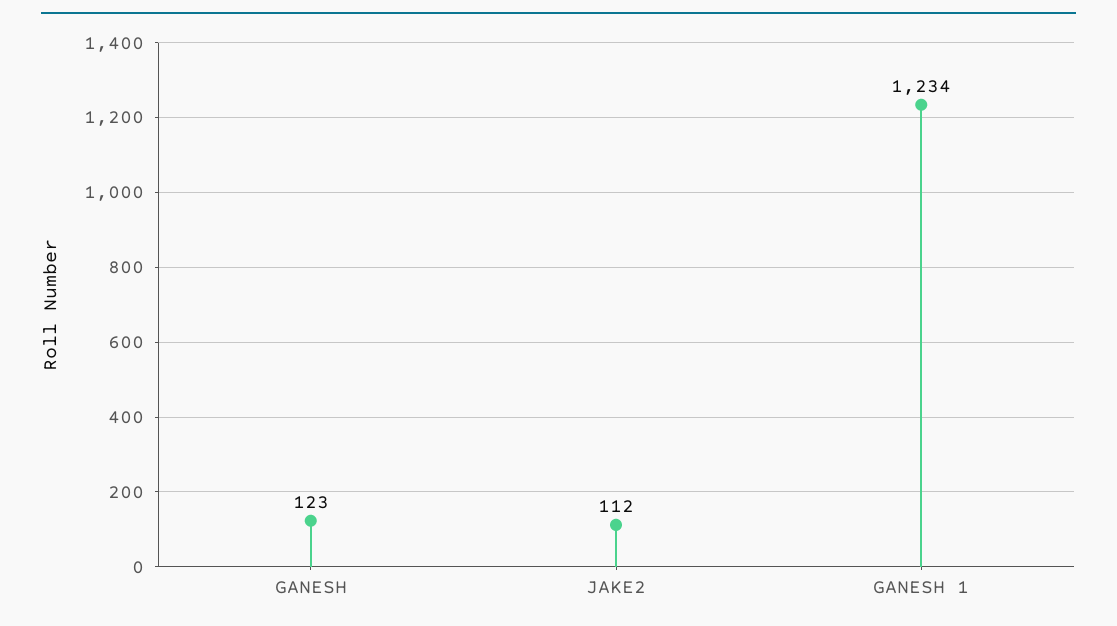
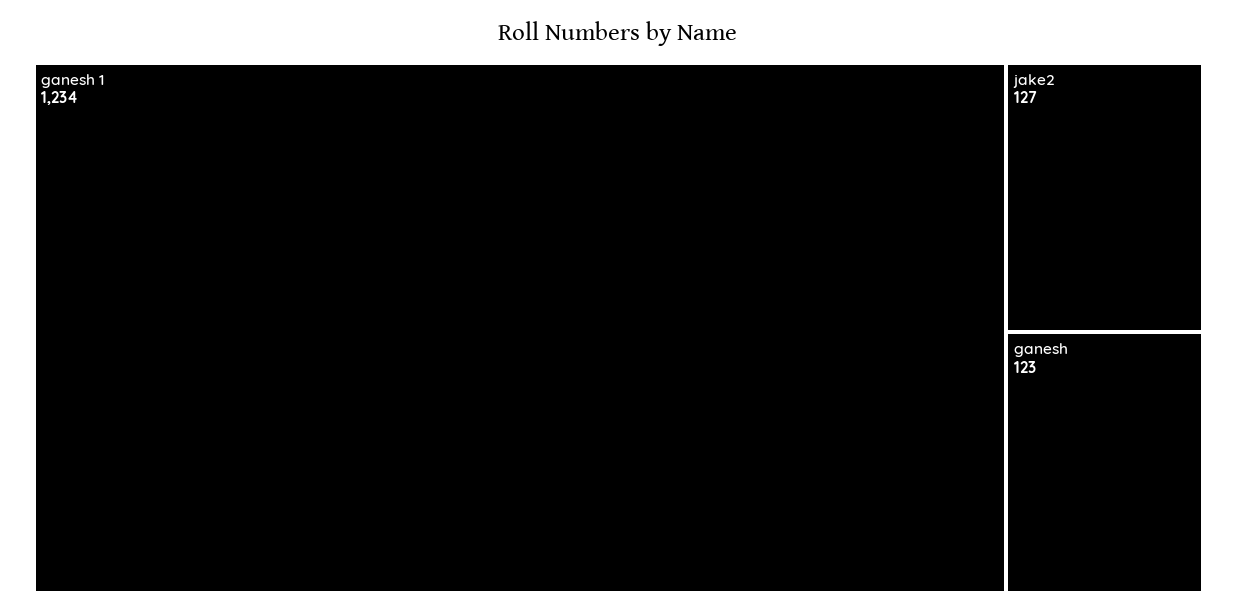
  {
    "GANESH": 123,
-   "JAKE2": 112,
+   "JAKE2": 127,
    "GANESH 1": 1234
  }

